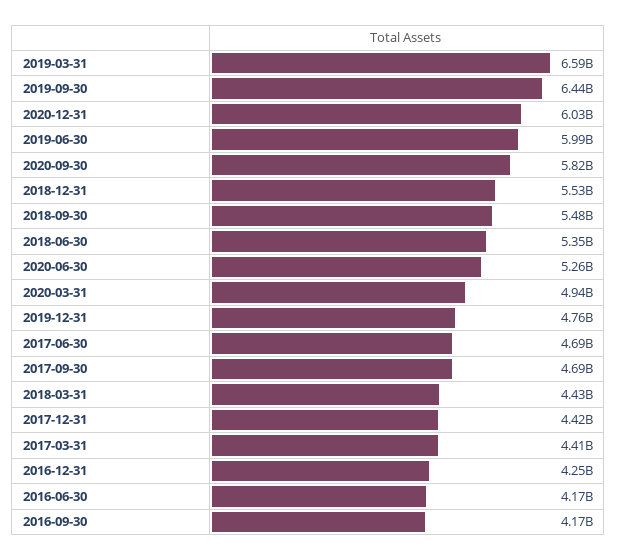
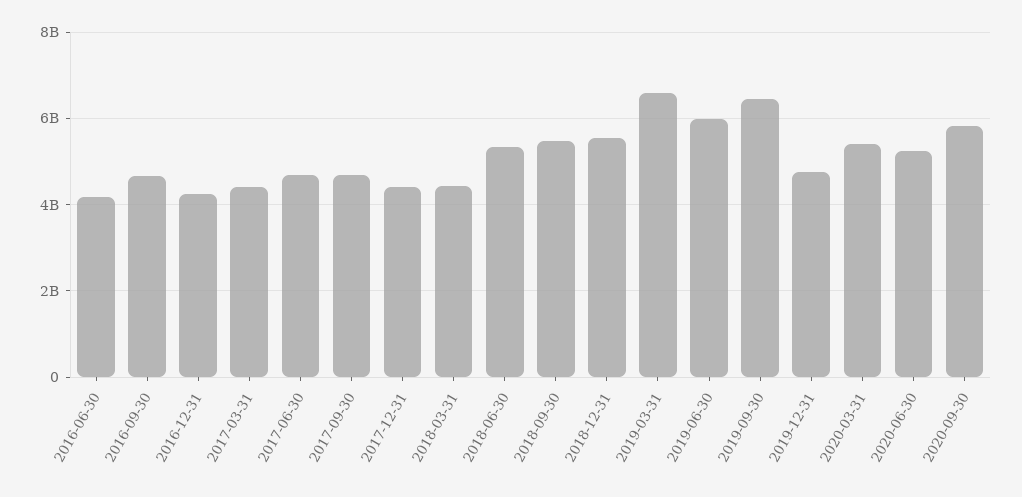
  {
    "2019-03-31": 6590000000,
    "2019-09-30": 6440000000,
-   "2020-12-31": 6030000000,
    "2019-06-30": 5990000000,
    "2020-09-30": 5820000000,
    "2018-12-31": 5530000000,
    "2018-09-30": 5480000000,
    "2018-06-30": 5350000000,
    "2020-06-30": 5260000000,
-   "2020-03-31": 4940000000,
+   "2020-03-31": 5400000000,
    "2019-12-31": 4760000000,
    "2017-06-30": 4690000000,
    "2017-09-30": 4690000000,
    "2018-03-31": 4430000000,
    "2017-12-31": 4420000000,
    "2017-03-31": 4410000000,
    "2016-12-31": 4250000000,
    "2016-06-30": 4170000000,
-   "2016-09-30": 4170000000
+   "2016-09-30": 4600000000
  }

